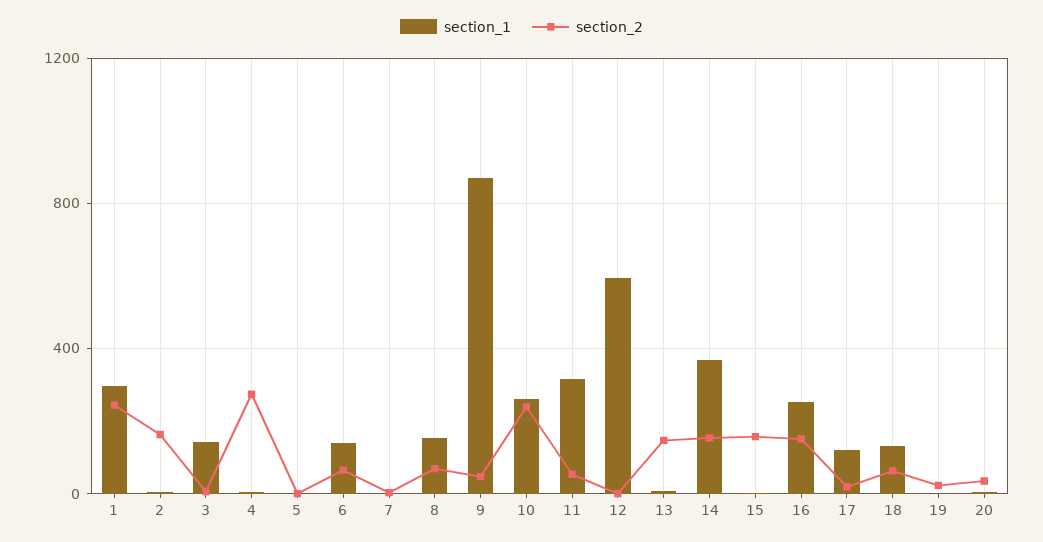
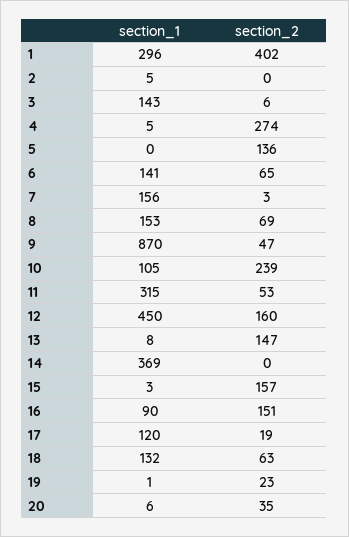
  {
    "section_1": {
      "1": 296,
      "2": 5,
      "3": 143,
      "4": 5,
      "5": 0,
      "6": 141,
-     "7": 0,
+     "7": 156,
      "8": 153,
      "9": 870,
-     "10": 250,
+     "10": 105,
      "11": 315,
-     "12": 600,
+     "12": 450,
      "13": 8,
      "14": 369,
      "15": 3,
-     "16": 250,
+     "16": 90,
      "17": 120,
      "18": 132,
      "19": 1,
      "20": 6
    },
    "section_2": {
-     "1": 250,
+     "1": 402,
-     "2": 150,
+     "2": 0,
      "3": 6,
      "4": 274,
-     "5": 0,
+     "5": 136,
      "6": 65,
      "7": 3,
      "8": 69,
      "9": 47,
      "10": 239,
      "11": 53,
-     "12": 0,
+     "12": 160,
      "13": 147,
-     "14": 150,
+     "14": 0,
      "15": 157,
      "16": 151,
      "17": 19,
      "18": 63,
      "19": 23,
      "20": 35
    }
  }

